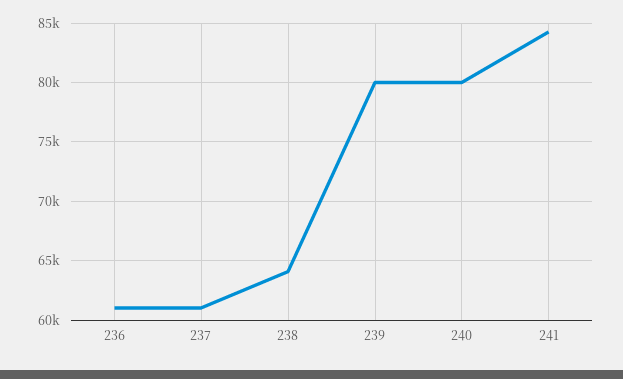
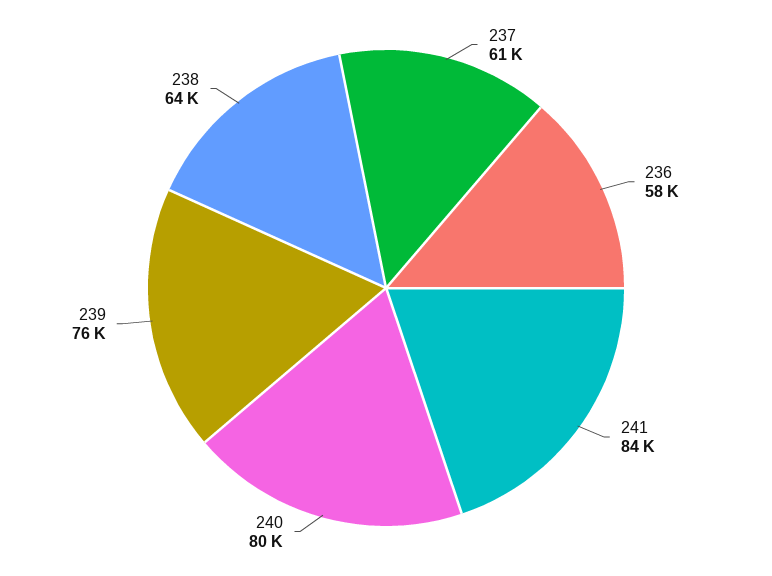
  {
-   "236": 61000,
+   "236": 58000,
    "237": 61000,
    "238": 64000,
-   "239": 80000,
+   "239": 76000,
    "240": 80000,
    "241": 84000
  }

